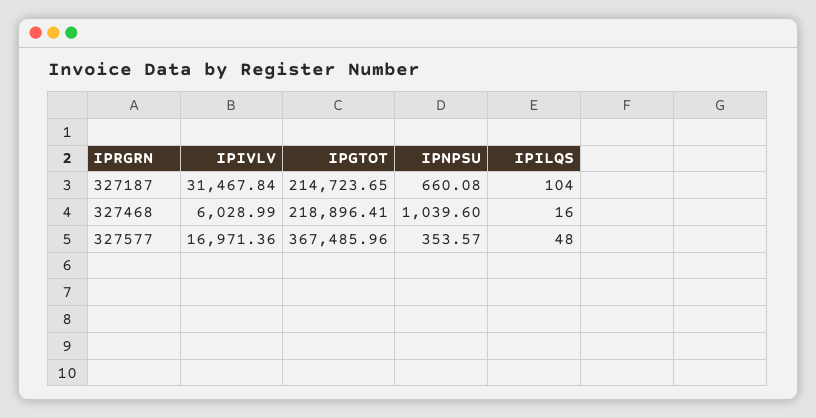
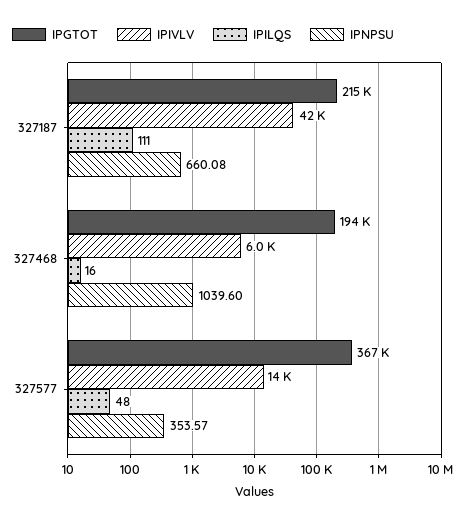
  {
    "IPIVLV": {
-     "327187": 31467.84,
+     "327187": 42000,
      "327468": 6028.99,
-     "327577": 16971.36
+     "327577": 14000
    },
    "IPGTOT": {
      "327187": 214723.65,
-     "327468": 218896.41,
+     "327468": 194000,
      "327577": 367485.96
    },
    "IPNPSU": {
      "327187": 660.08,
      "327468": 1039.6,
      "327577": 353.57
    },
    "IPILQS": {
-     "327187": 104,
+     "327187": 111,
      "327468": 16,
      "327577": 48
    }
  }

